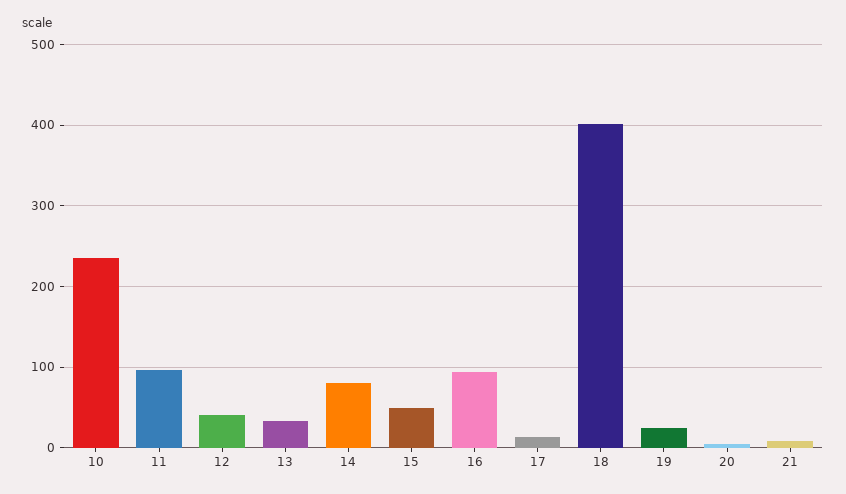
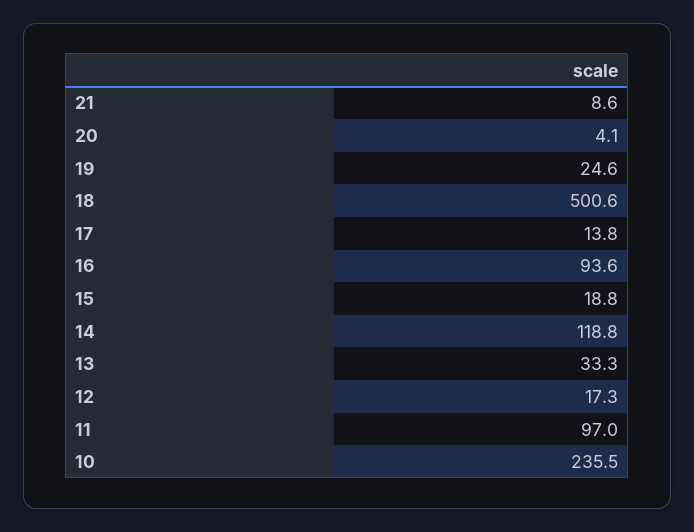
  {
    "10": 235.5,
    "11": 97,
-   "12": 40,
+   "12": 17.3,
    "13": 33.3,
-   "14": 80,
+   "14": 118.8,
-   "15": 50,
+   "15": 18.8,
    "16": 93.6,
    "17": 13.8,
-   "18": 400,
+   "18": 500.6,
    "19": 24.6,
    "20": 4.1,
    "21": 8.6
  }

